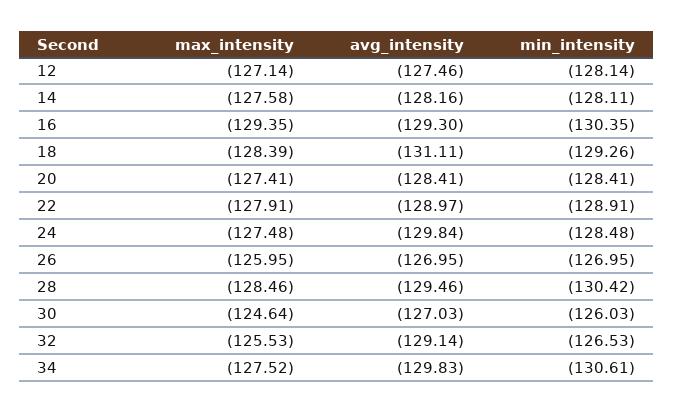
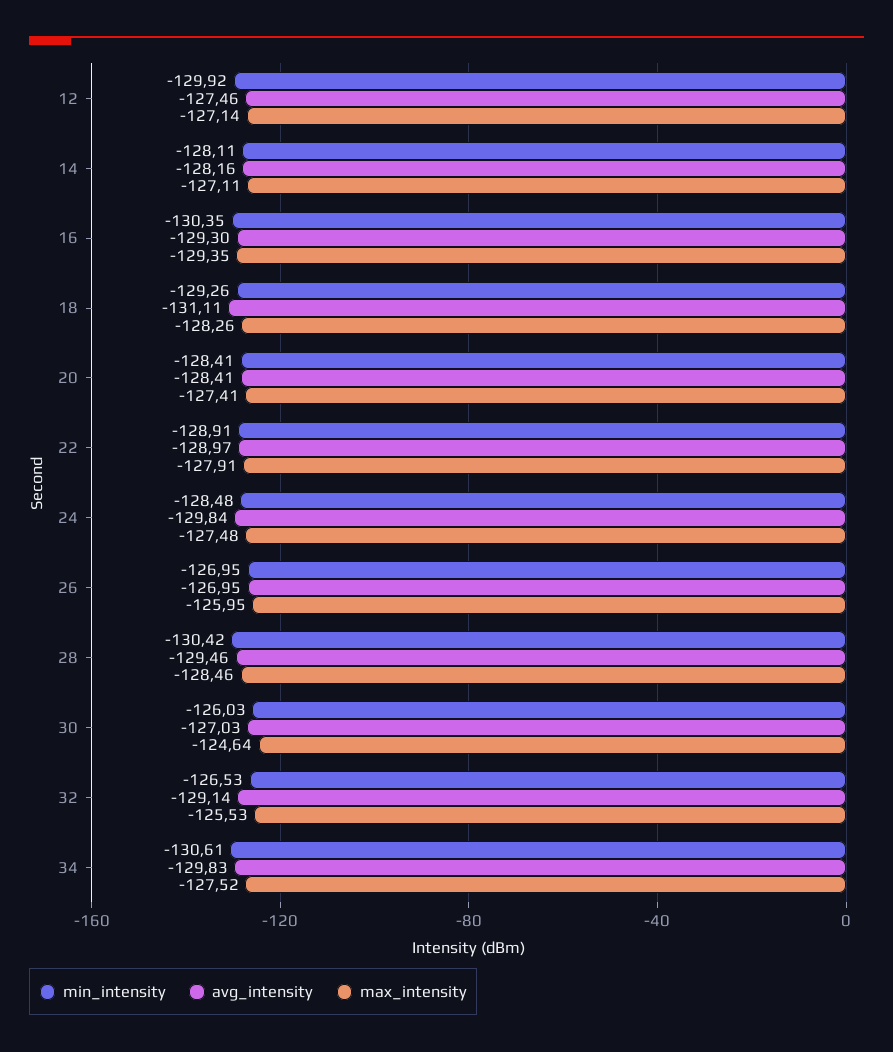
  {
    "max_intensity": {
      "12": -127.14,
-     "14": -127.58,
+     "14": -127.11,
      "16": -129.35,
-     "18": -128.39,
+     "18": -128.26,
      "20": -127.41,
      "22": -127.91,
      "24": -127.48,
      "26": -125.95,
      "28": -128.46,
      "30": -124.64,
      "32": -125.53,
      "34": -127.52
    },
    "avg_intensity": {
      "12": -127.46,
      "14": -128.16,
      "16": -129.3,
      "18": -131.11,
      "20": -128.41,
      "22": -128.97,
      "24": -129.84,
      "26": -126.95,
      "28": -129.46,
      "30": -127.03,
      "32": -129.14,
      "34": -129.83
    },
    "min_intensity": {
-     "12": -128.14,
+     "12": -129.92,
      "14": -128.11,
      "16": -130.35,
      "18": -129.26,
      "20": -128.41,
      "22": -128.91,
      "24": -128.48,
      "26": -126.95,
      "28": -130.42,
      "30": -126.03,
      "32": -126.53,
      "34": -130.61
    }
  }

